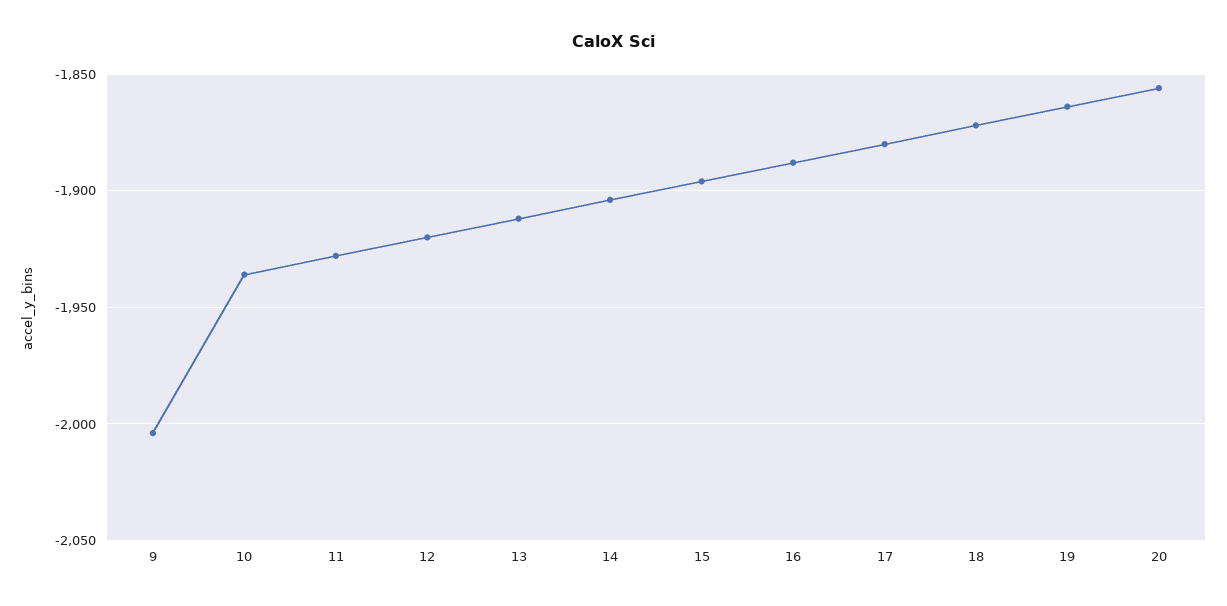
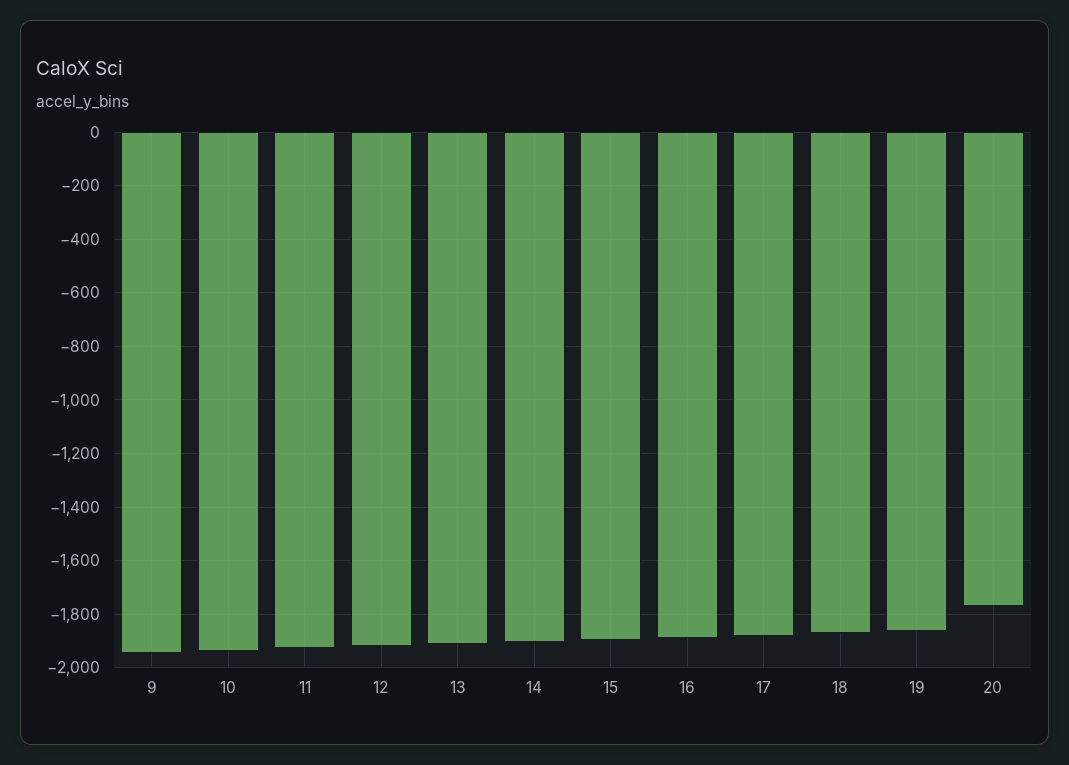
  {
-   "9": -2005,
+   "9": -1950,
    "10": -1935,
    "11": -1930,
    "12": -1920,
    "13": -1910,
    "14": -1905,
    "15": -1895,
    "16": -1890,
    "17": -1880,
    "18": -1870,
    "19": -1865,
-   "20": -1855
+   "20": -1775
  }

